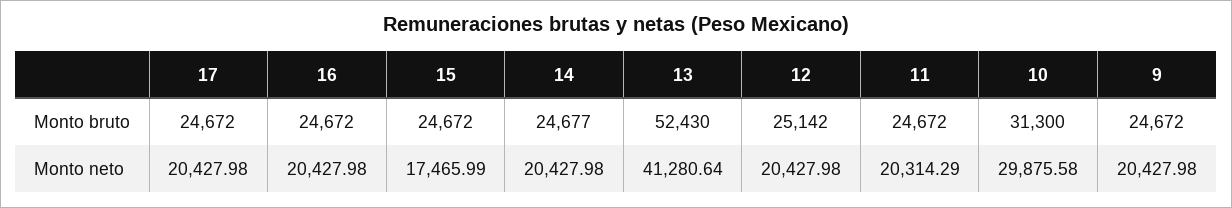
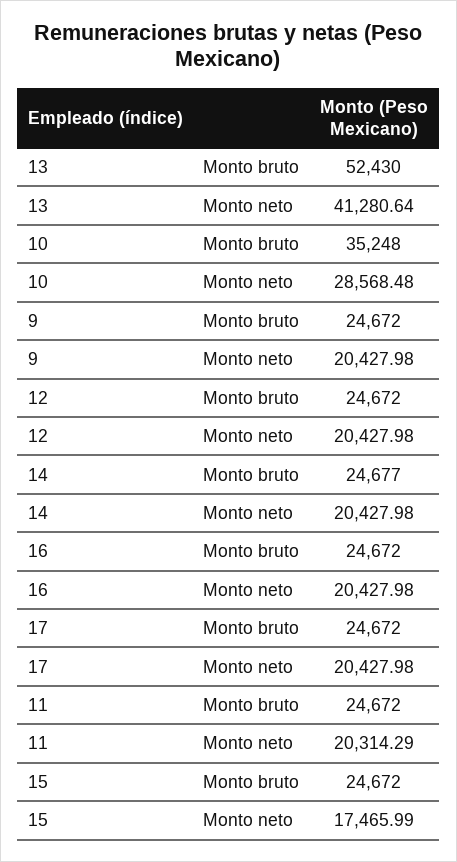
  {
    "17": {
      "Monto bruto": 24672,
      "Monto neto": 20427.98
    },
    "16": {
      "Monto bruto": 24672,
      "Monto neto": 20427.98
    },
    "15": {
      "Monto bruto": 24672,
      "Monto neto": 17465.99
    },
    "14": {
      "Monto bruto": 24677,
      "Monto neto": 20427.98
    },
    "13": {
      "Monto bruto": 52430,
      "Monto neto": 41280.64
    },
    "12": {
-     "Monto bruto": 25142,
+     "Monto bruto": 24672,
      "Monto neto": 20427.98
    },
    "11": {
      "Monto bruto": 24672,
      "Monto neto": 20314.29
    },
    "10": {
-     "Monto bruto": 31300,
+     "Monto bruto": 35248,
-     "Monto neto": 29875.58
+     "Monto neto": 28568.48
    },
    "9": {
      "Monto bruto": 24672,
      "Monto neto": 20427.98
    }
  }

